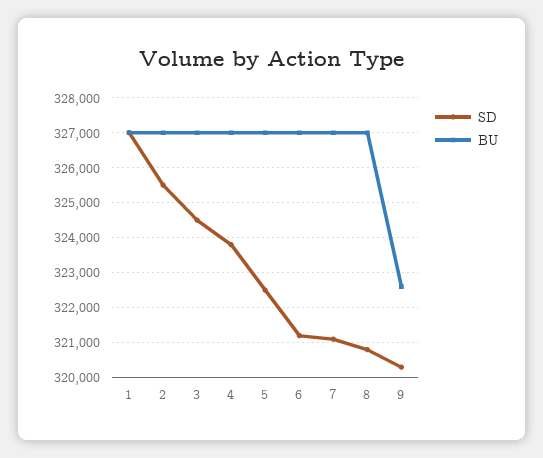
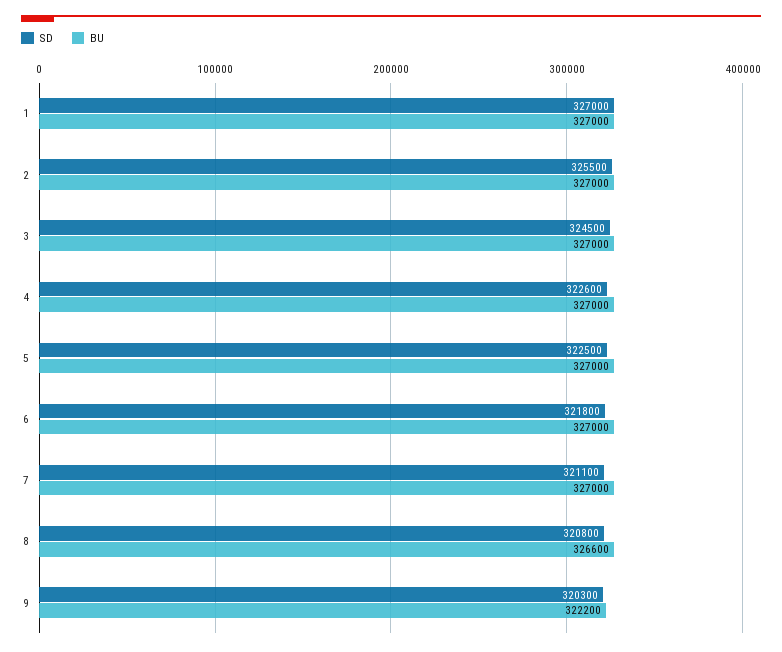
  {
    "SD": {
      "1": 327000,
      "2": 325500,
      "3": 324500,
-     "4": 323800,
+     "4": 322600,
      "5": 322500,
-     "6": 321200,
+     "6": 321800,
      "7": 321100,
      "8": 320800,
      "9": 320300
    },
    "BU": {
      "1": 327000,
      "2": 327000,
      "3": 327000,
      "4": 327000,
      "5": 327000,
      "6": 327000,
      "7": 327000,
-     "8": 327000,
+     "8": 326600,
-     "9": 322600
+     "9": 322200
    }
  }

